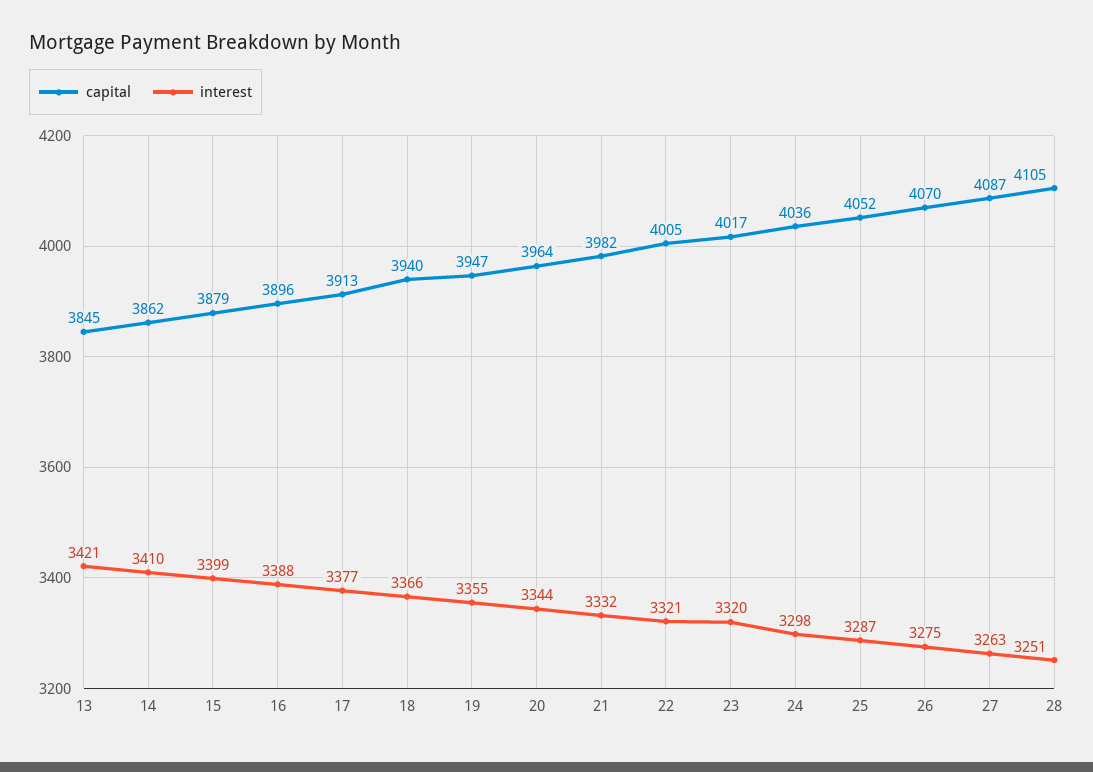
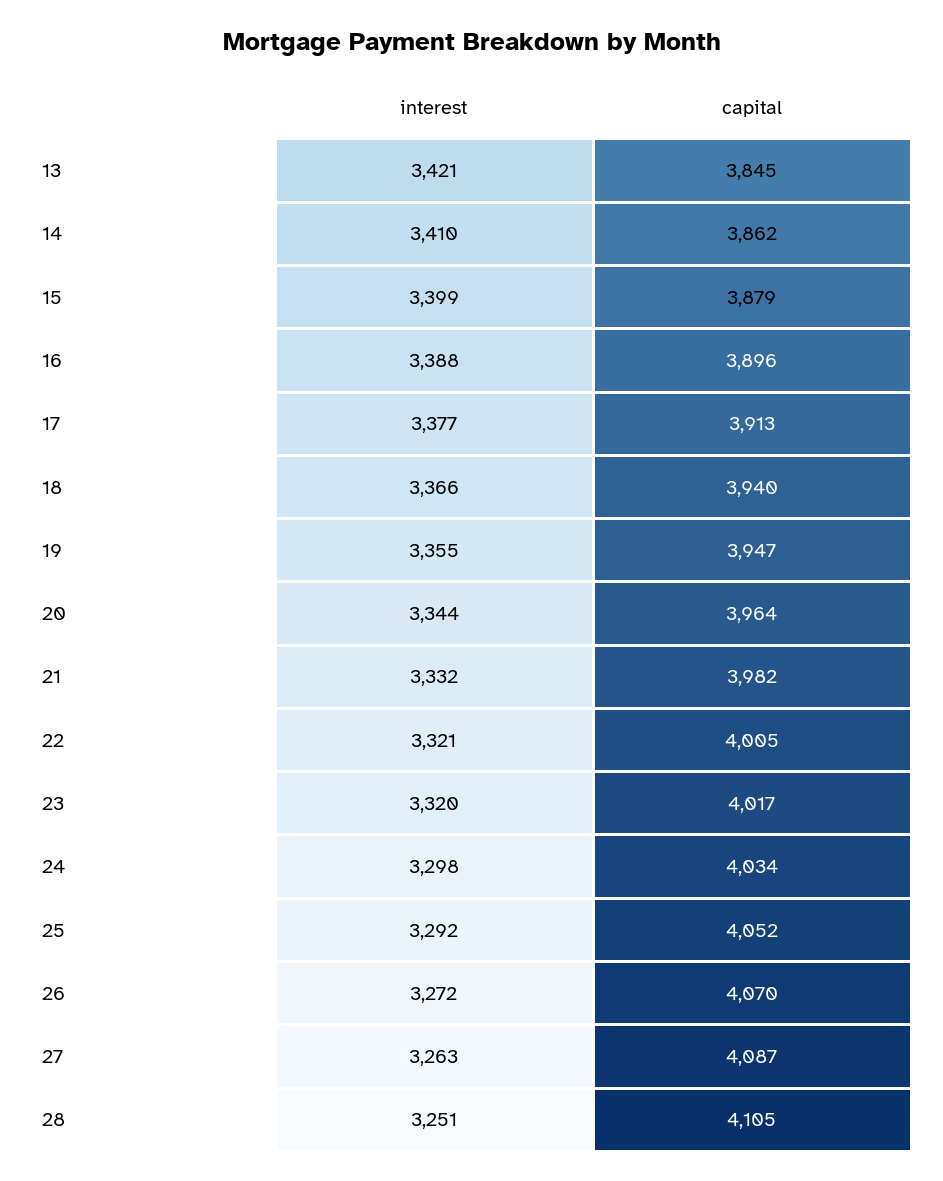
  {
    "capital": {
      "13": 3845,
      "14": 3862,
      "15": 3879,
      "16": 3896,
      "17": 3913,
      "18": 3940,
      "19": 3947,
      "20": 3964,
      "21": 3982,
      "22": 4005,
      "23": 4017,
-     "24": 4036,
+     "24": 4034,
      "25": 4052,
      "26": 4070,
      "27": 4087,
      "28": 4105
    },
    "interest": {
      "13": 3421,
      "14": 3410,
      "15": 3399,
      "16": 3388,
      "17": 3377,
      "18": 3366,
      "19": 3355,
      "20": 3344,
      "21": 3332,
      "22": 3321,
      "23": 3320,
      "24": 3298,
-     "25": 3287,
+     "25": 3292,
-     "26": 3275,
+     "26": 3272,
      "27": 3263,
      "28": 3251
    }
  }

